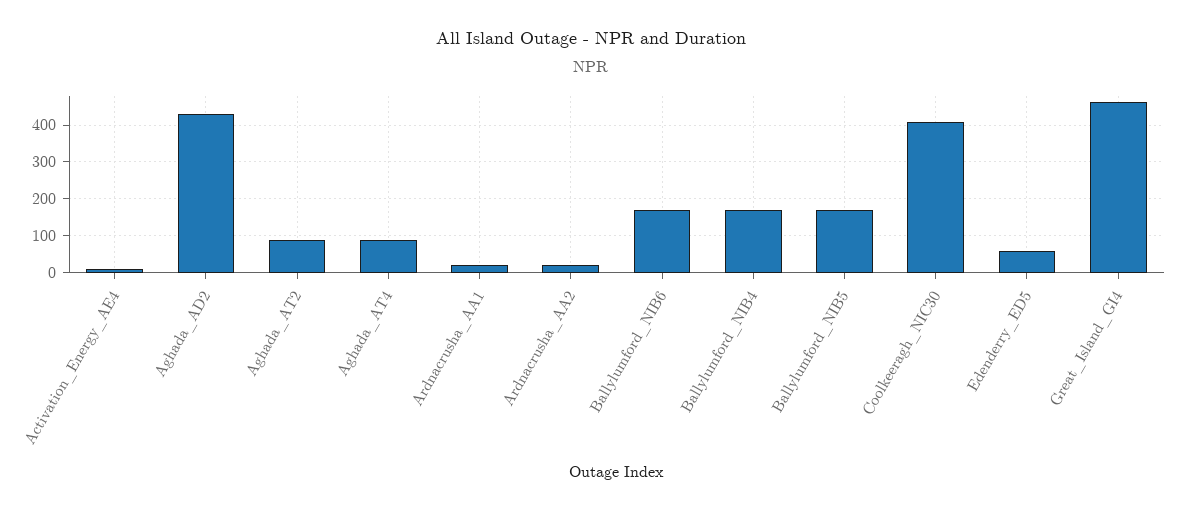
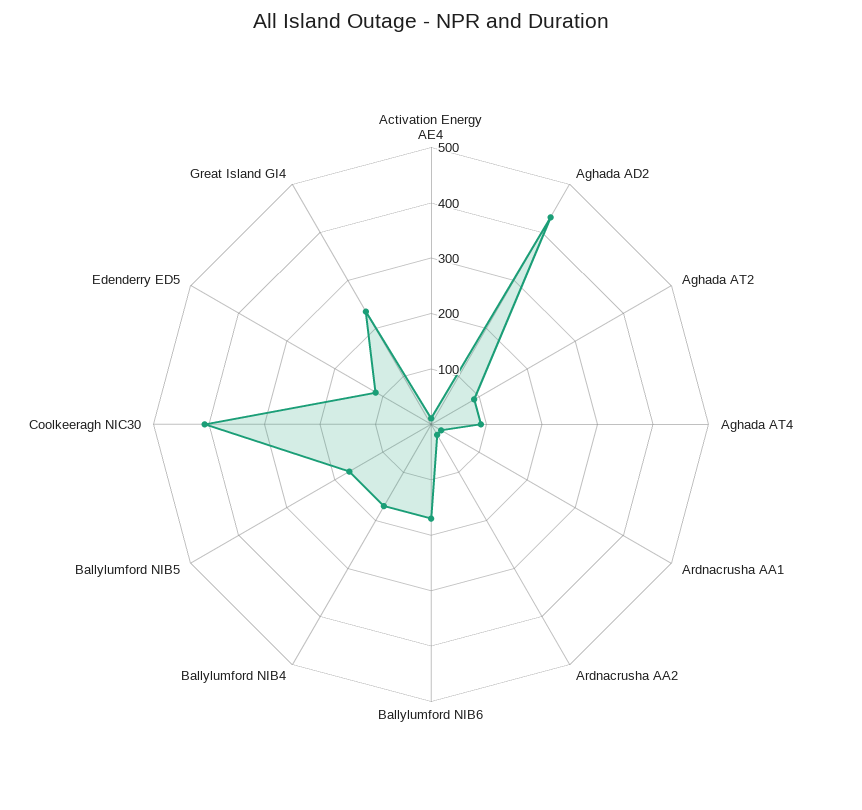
  {
    "Activation_Energy_AE4": 20,
    "Aghada_AD2": 440,
    "Aghada_AT2": 100,
    "Aghada_AT4": 100,
    "Ardnacrusha_AA1": 20,
    "Ardnacrusha_AA2": 20,
    "Ballylumford_NIB6": 180,
    "Ballylumford_NIB4": 180,
    "Ballylumford_NIB5": 180,
    "Coolkeeragh_NIC30": 400,
-   "Edenderry_ED5": 60,
+   "Edenderry_ED5": 120,
-   "Great_Island_GI4": 460
+   "Great_Island_GI4": 240
  }

